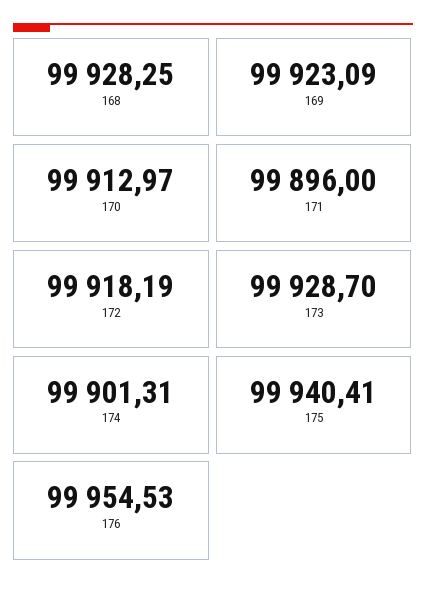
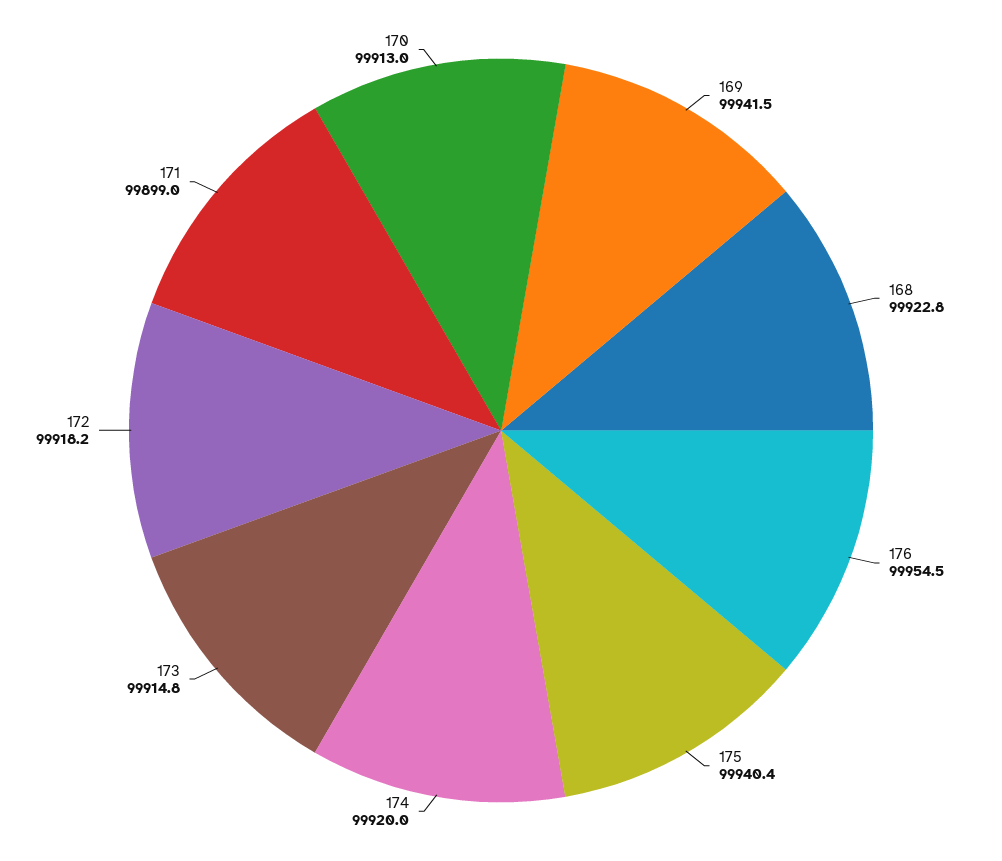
  {
-   "168": 99928.25,
+   "168": 99922.8,
-   "169": 99923.09,
+   "169": 99941.5,
    "170": 99912.97,
-   "171": 99896,
+   "171": 99899,
    "172": 99918.19,
-   "173": 99928.7,
+   "173": 99914.8,
-   "174": 99901.31,
+   "174": 99920,
    "175": 99940.41,
    "176": 99954.53
  }

